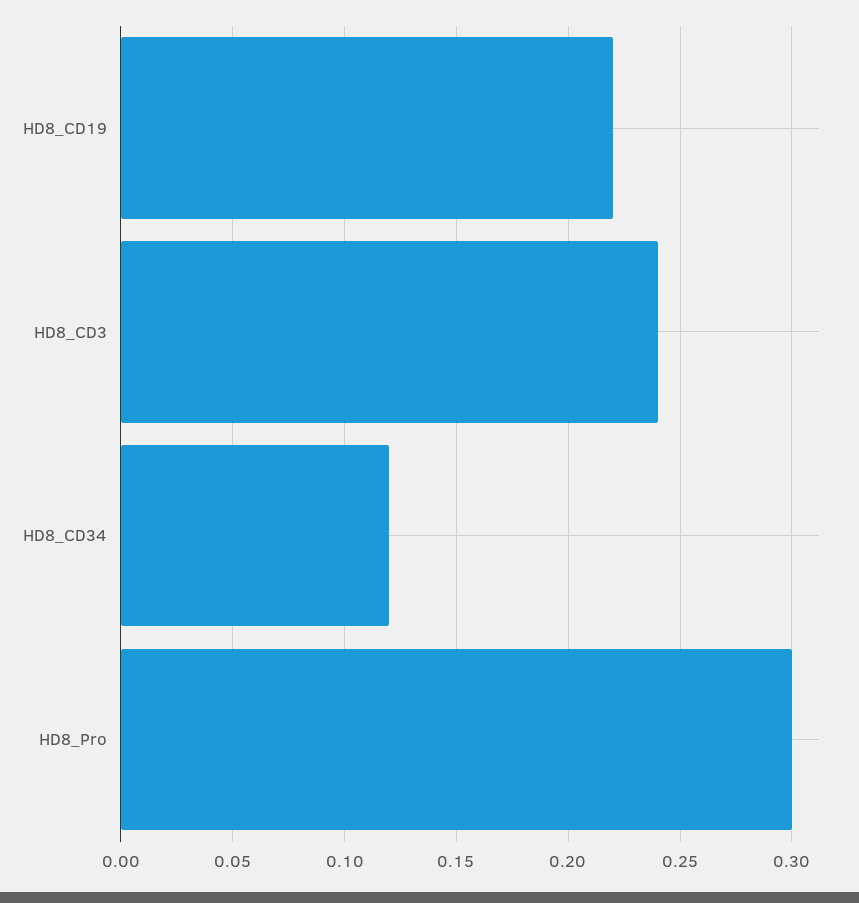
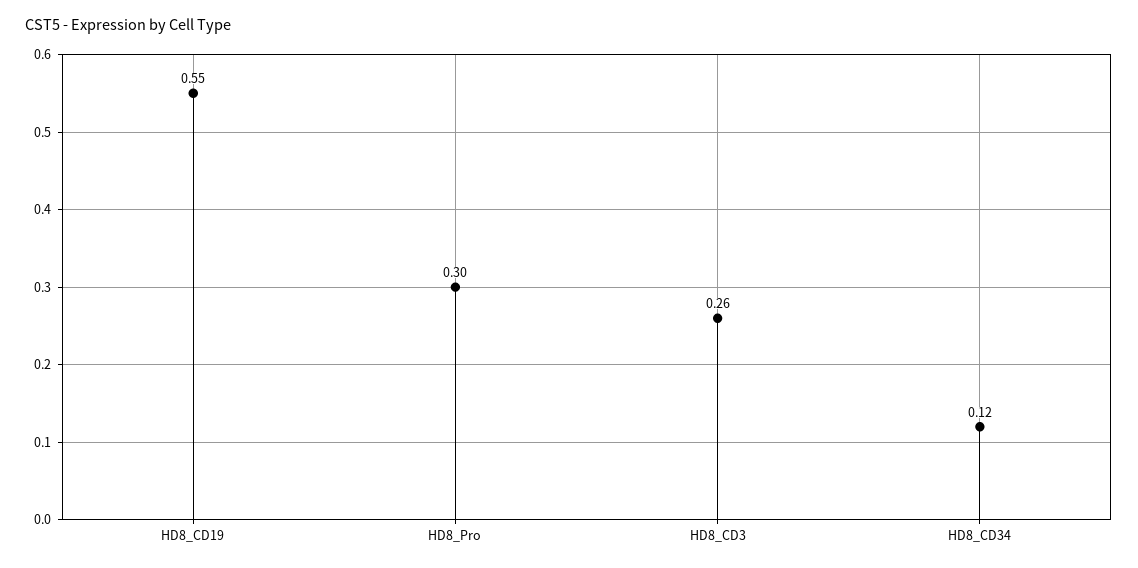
  {
-   "HD8_CD19": 0.22,
+   "HD8_CD19": 0.55,
-   "HD8_CD3": 0.24,
+   "HD8_CD3": 0.26,
    "HD8_CD34": 0.12,
    "HD8_Pro": 0.3
  }

